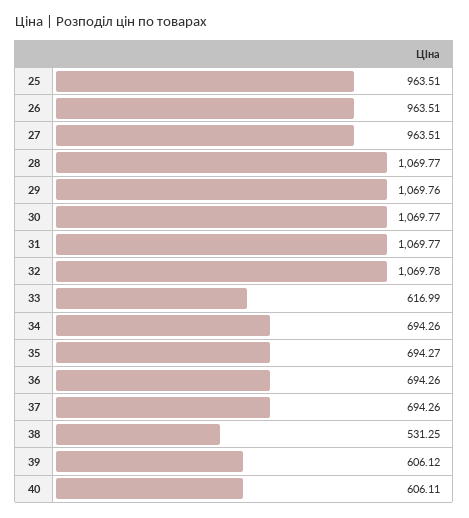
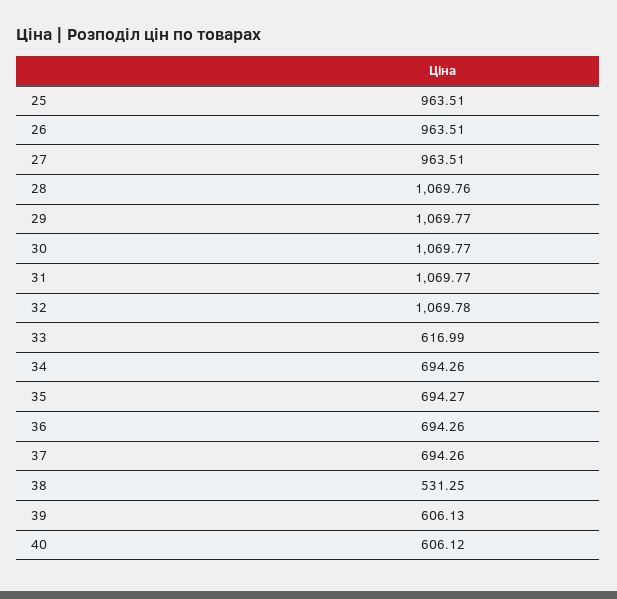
  {
    "25": 963.51,
    "26": 963.51,
    "27": 963.51,
-   "28": 1069.77,
+   "28": 1069.76,
-   "29": 1069.76,
+   "29": 1069.77,
    "30": 1069.77,
    "31": 1069.77,
    "32": 1069.78,
    "33": 616.99,
    "34": 694.26,
    "35": 694.27,
    "36": 694.26,
    "37": 694.26,
    "38": 531.25,
-   "39": 606.12,
+   "39": 606.13,
-   "40": 606.11
+   "40": 606.12
  }

